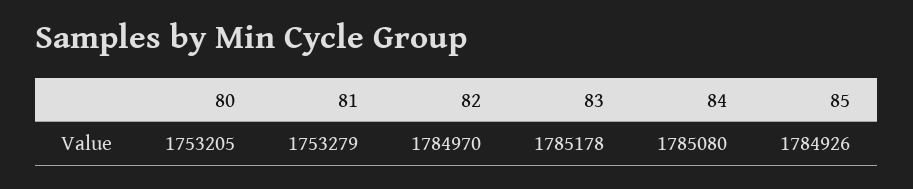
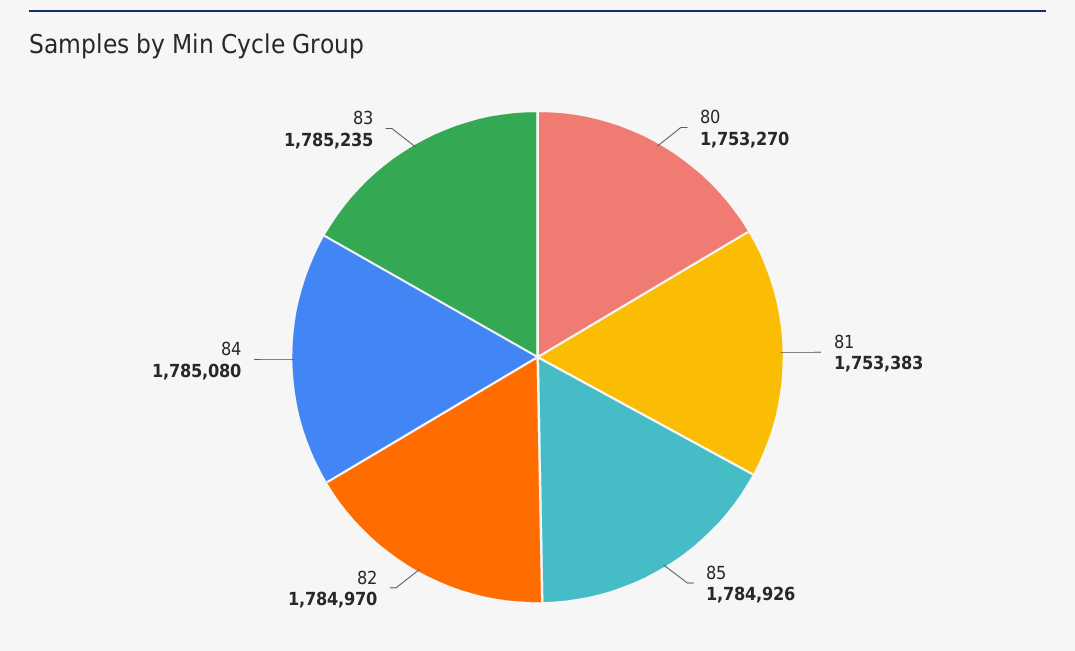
  {
-   "80": 1753205,
+   "80": 1753270,
-   "81": 1753279,
+   "81": 1753383,
    "82": 1784970,
-   "83": 1785178,
+   "83": 1785235,
    "84": 1785080,
    "85": 1784926
  }

